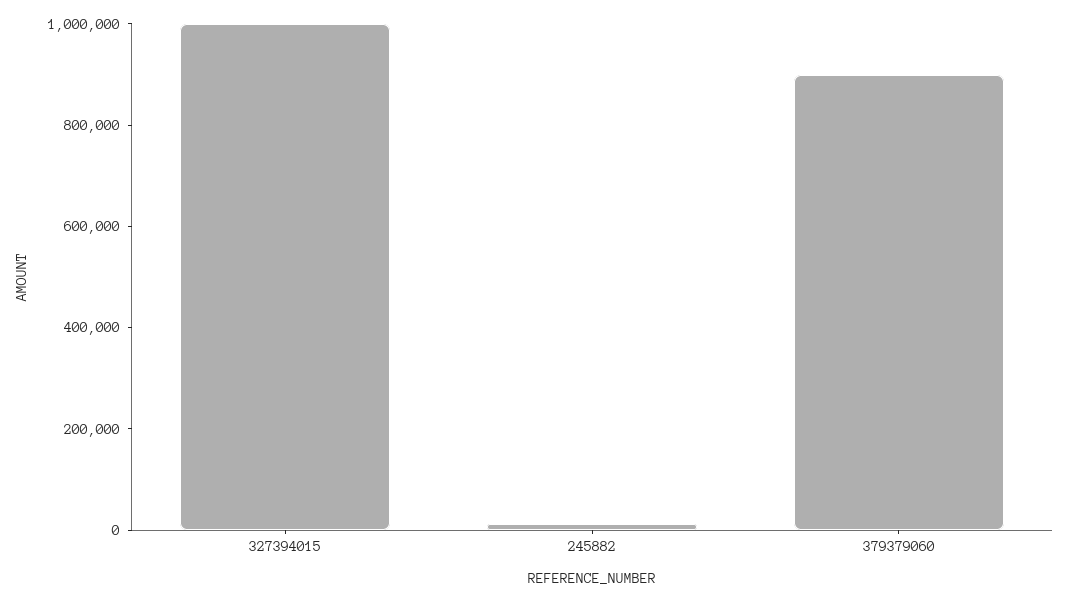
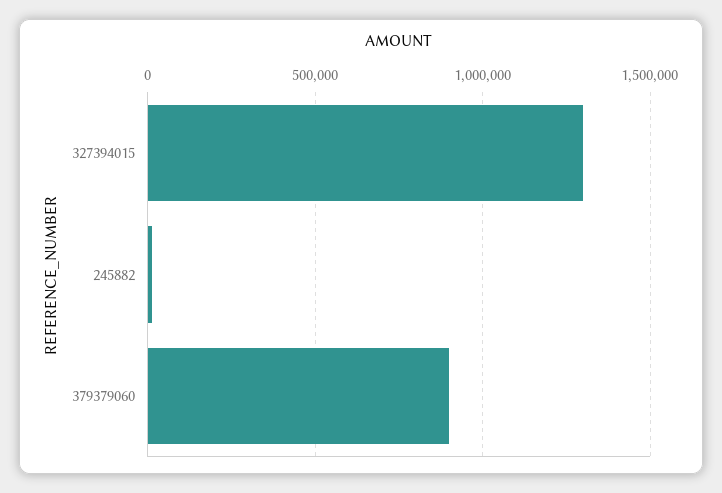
  {
-   "327394015": 1000000,
+   "327394015": 1300000,
    "245882": 0,
    "379379060": 900000
  }

